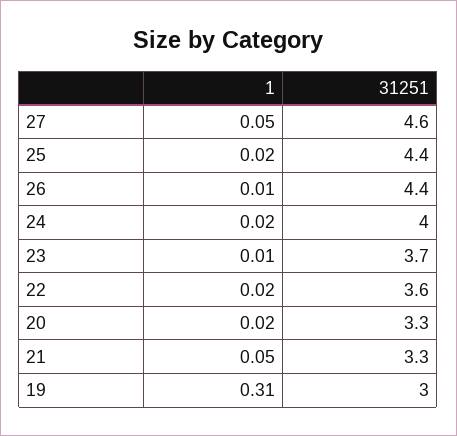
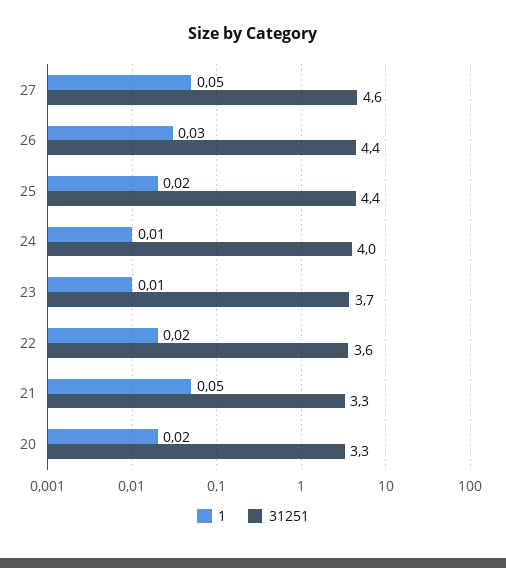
  {
    "1": {
      "27": 0.05,
      "25": 0.02,
-     "26": 0.01,
+     "26": 0.03,
-     "24": 0.02,
+     "24": 0.01,
      "23": 0.01,
      "22": 0.02,
      "20": 0.02,
-     "21": 0.05,
+     "21": 0.05
-     "19": 0.31
    },
    "31251": {
      "27": 4.6,
      "25": 4.4,
      "26": 4.4,
      "24": 4,
      "23": 3.7,
      "22": 3.6,
      "20": 3.3,
-     "21": 3.3,
+     "21": 3.3
-     "19": 3
    }
  }

